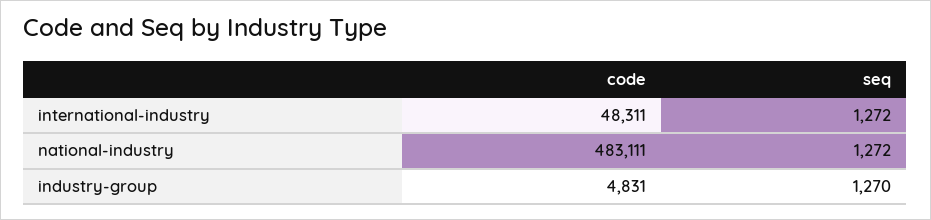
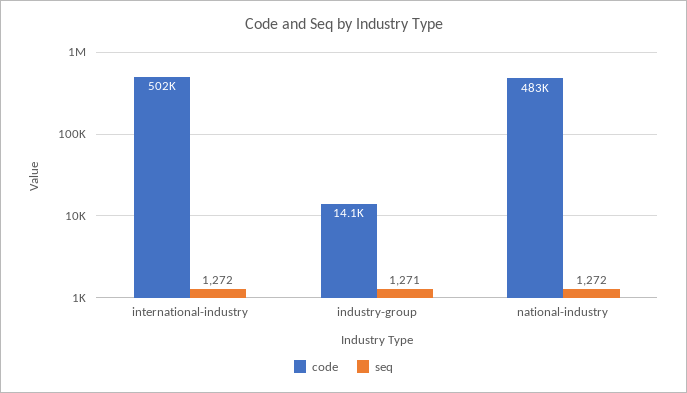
  {
    "code": {
-     "international-industry": 48311,
+     "international-industry": 502000,
      "national-industry": 483111,
-     "industry-group": 4831
+     "industry-group": 14100
    },
    "seq": {
      "international-industry": 1272,
      "national-industry": 1272,
-     "industry-group": 1270
+     "industry-group": 1271
    }
  }

